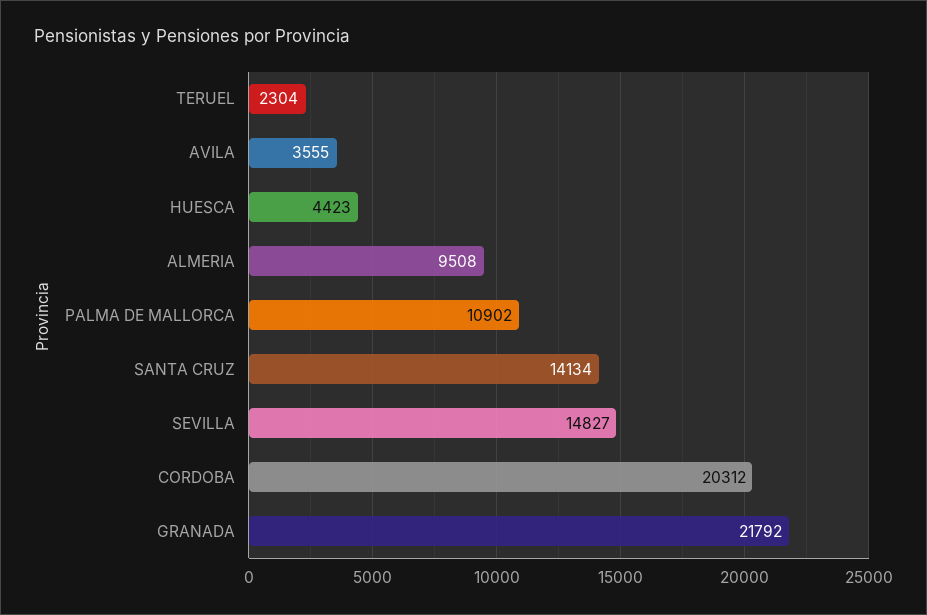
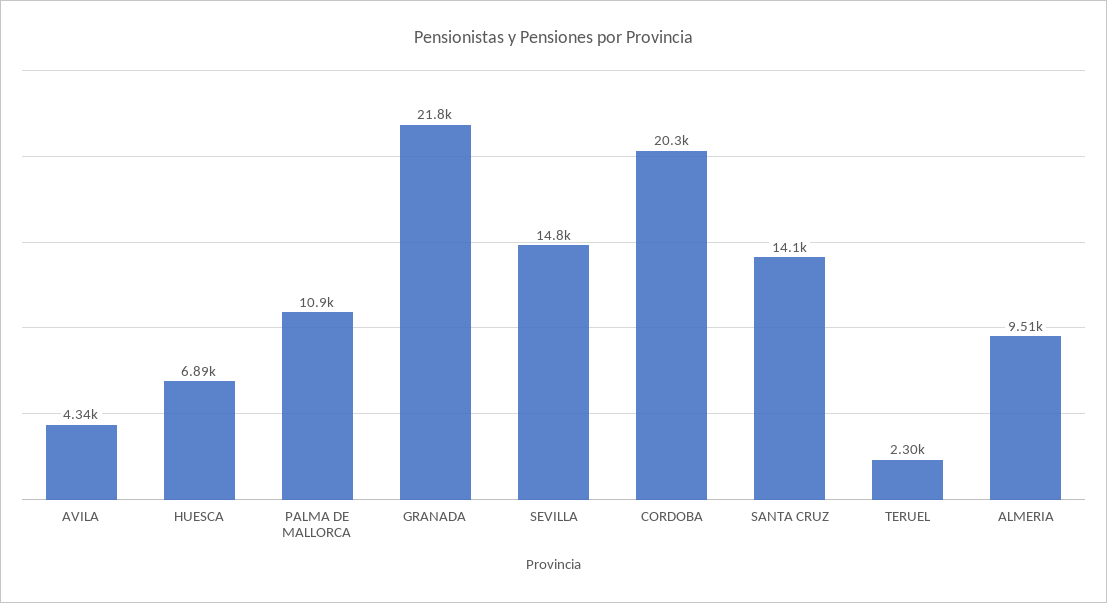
  {
    "TERUEL": 2304,
-   "AVILA": 3555,
+   "AVILA": 4340,
-   "HUESCA": 4423,
+   "HUESCA": 6890,
    "ALMERIA": 9508,
    "PALMA DE MALLORCA": 10902,
    "SANTA CRUZ": 14134,
    "SEVILLA": 14827,
    "CORDOBA": 20312,
    "GRANADA": 21792
  }

